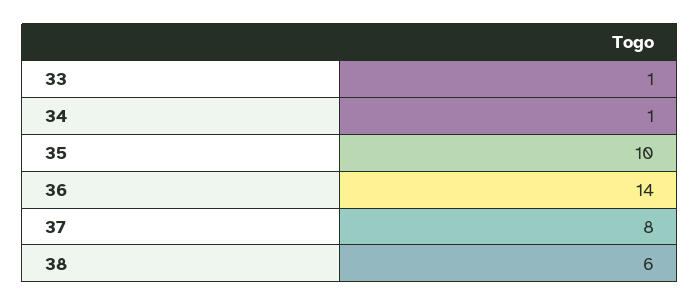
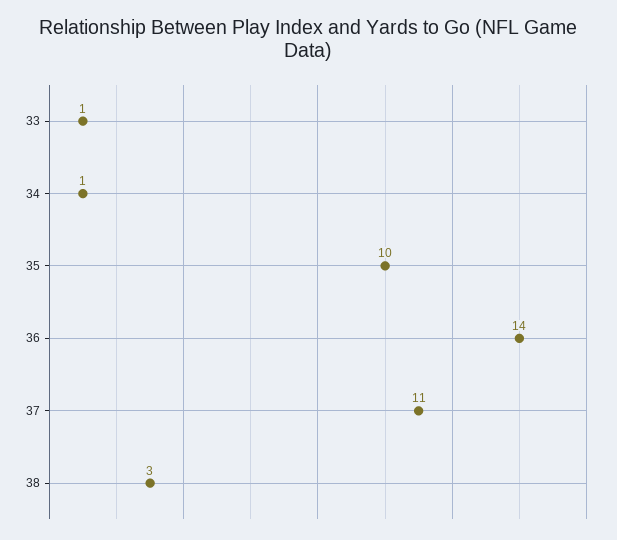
  {
    "33": 1,
    "34": 1,
    "35": 10,
    "36": 14,
-   "37": 8,
+   "37": 11,
-   "38": 6
+   "38": 3
  }

